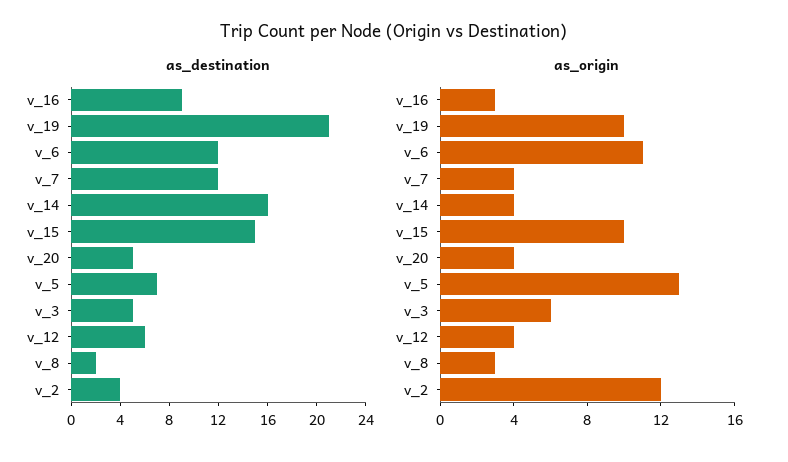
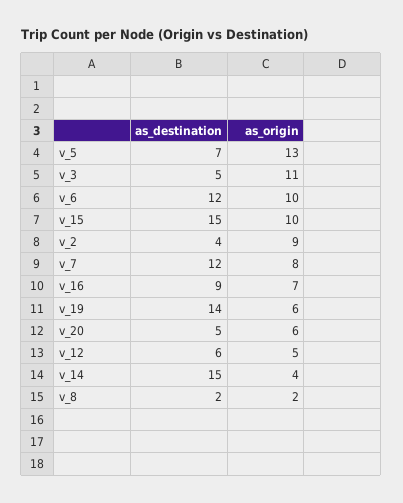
  {
    "as_destination": {
      "v_16": 9,
-     "v_19": 21,
+     "v_19": 14,
      "v_6": 12,
      "v_7": 12,
-     "v_14": 16,
+     "v_14": 15,
      "v_15": 15,
      "v_20": 5,
      "v_5": 7,
      "v_3": 5,
      "v_12": 6,
      "v_8": 2,
      "v_2": 4
    },
    "as_origin": {
-     "v_16": 3,
+     "v_16": 7,
-     "v_19": 10,
+     "v_19": 6,
-     "v_6": 11,
+     "v_6": 10,
-     "v_7": 4,
+     "v_7": 8,
      "v_14": 4,
      "v_15": 10,
-     "v_20": 4,
+     "v_20": 6,
      "v_5": 13,
-     "v_3": 6,
+     "v_3": 11,
-     "v_12": 4,
+     "v_12": 5,
-     "v_8": 3,
+     "v_8": 2,
-     "v_2": 12
+     "v_2": 9
    }
  }

